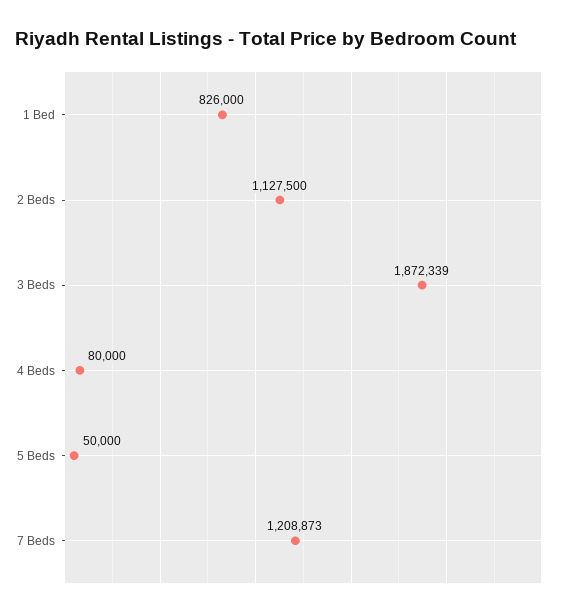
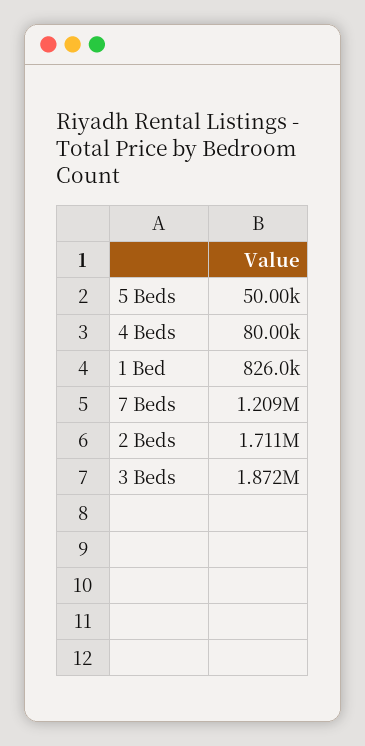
  {
    "1 Bed": 826000,
-   "2 Beds": 1127500,
+   "2 Beds": 1711000,
    "3 Beds": 1872339,
    "4 Beds": 80000,
    "5 Beds": 50000,
    "7 Beds": 1208873
  }

